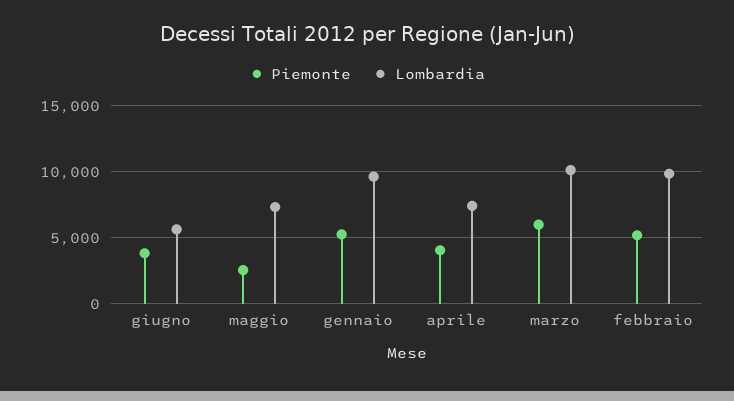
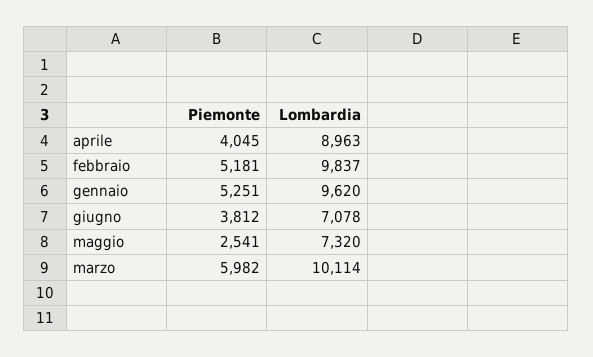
  {
    "Piemonte": {
      "giugno": 3812,
      "maggio": 2541,
      "gennaio": 5251,
      "aprile": 4045,
      "marzo": 5982,
      "febbraio": 5181
    },
    "Lombardia": {
-     "giugno": 5500,
+     "giugno": 7078,
      "maggio": 7320,
      "gennaio": 9620,
-     "aprile": 7500,
+     "aprile": 8963,
      "marzo": 10114,
      "febbraio": 9837
    }
  }

